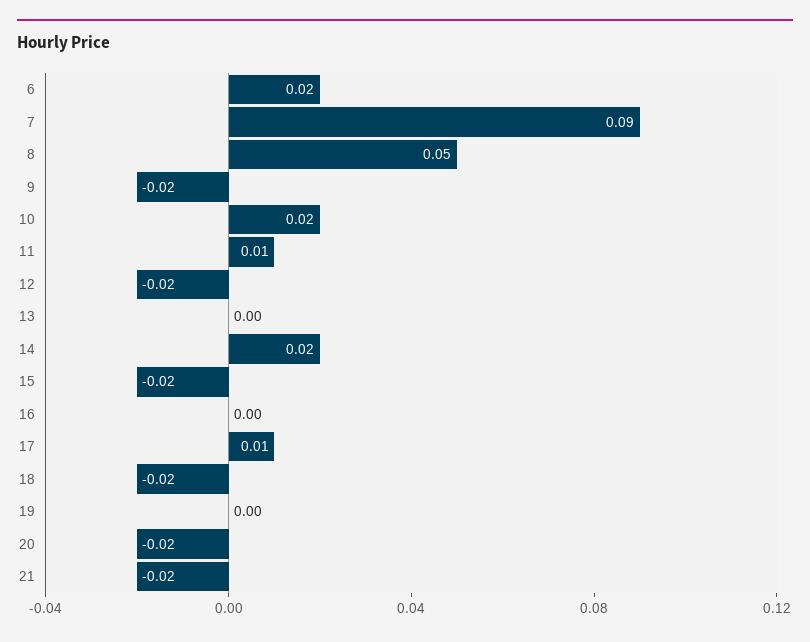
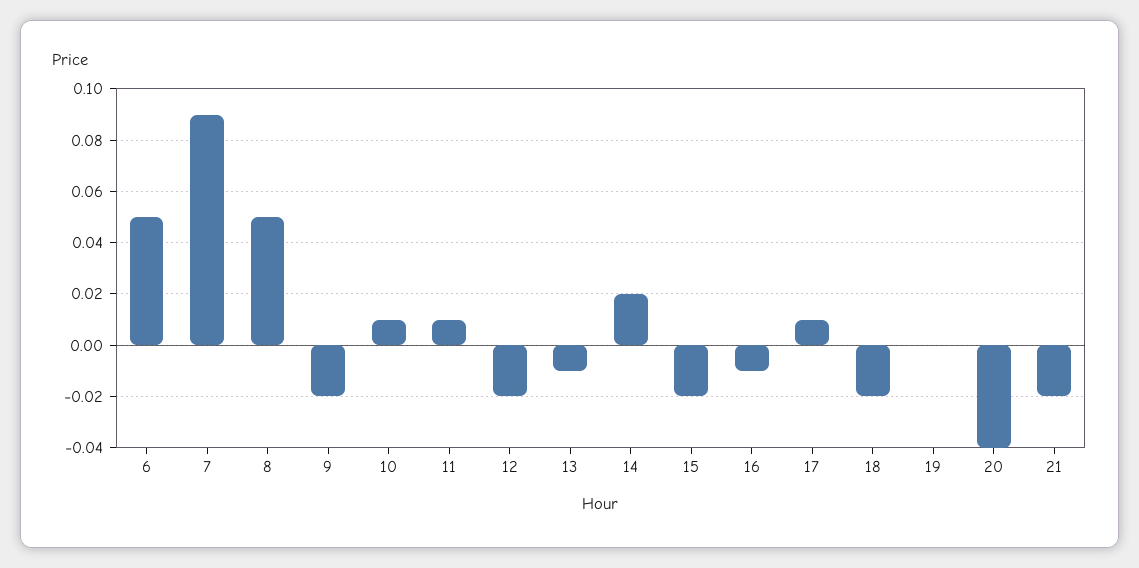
  {
-   "6": 0.02,
+   "6": 0.05,
    "7": 0.09,
    "8": 0.05,
    "9": -0.02,
-   "10": 0.02,
+   "10": 0.01,
    "11": 0.01,
    "12": -0.02,
-   "13": 0,
+   "13": -0.01,
    "14": 0.02,
    "15": -0.02,
-   "16": 0,
+   "16": -0.01,
    "17": 0.01,
    "18": -0.02,
    "19": 0,
-   "20": -0.02,
+   "20": -0.04,
    "21": -0.02
  }

